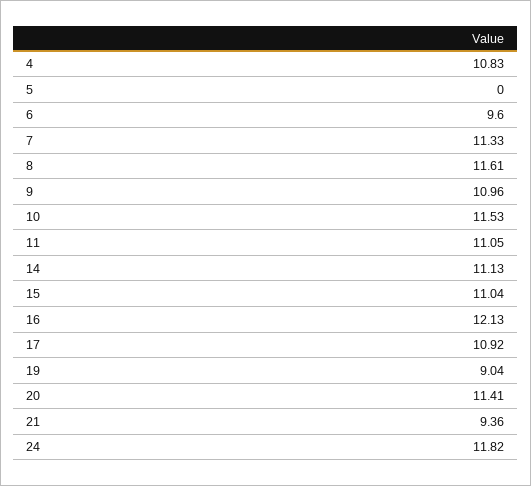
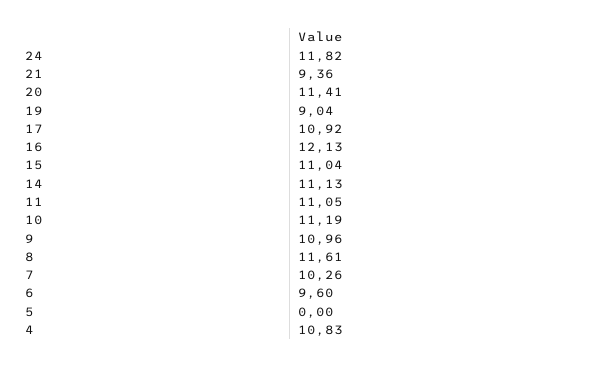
  {
    "4": 10.83,
    "5": 0,
    "6": 9.6,
-   "7": 11.33,
+   "7": 10.26,
    "8": 11.61,
    "9": 10.96,
-   "10": 11.53,
+   "10": 11.19,
    "11": 11.05,
    "14": 11.13,
    "15": 11.04,
    "16": 12.13,
    "17": 10.92,
    "19": 9.04,
    "20": 11.41,
    "21": 9.36,
    "24": 11.82
  }

